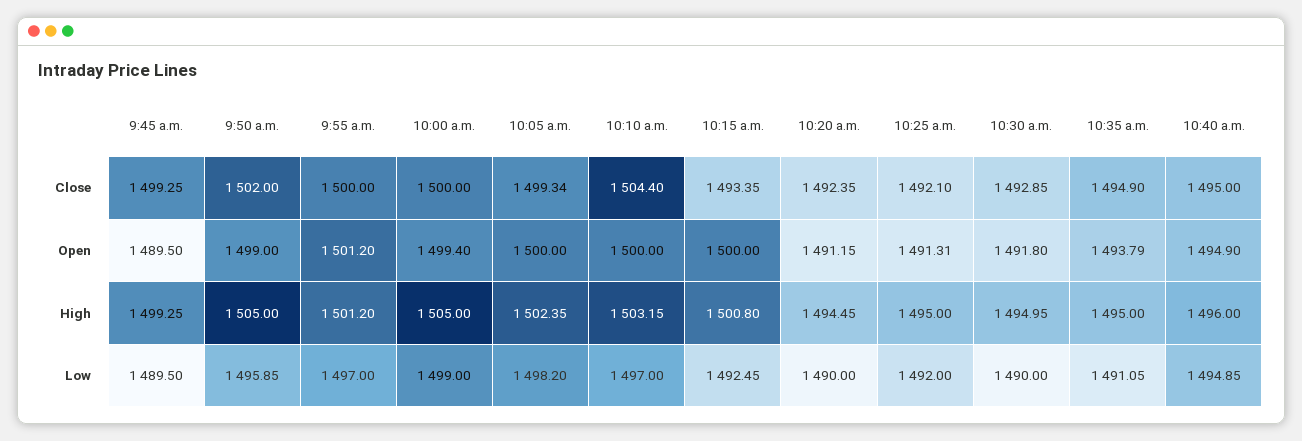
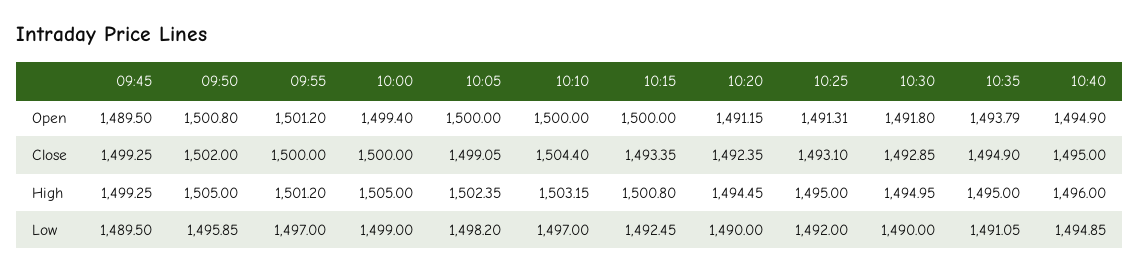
  {
    "9:45 a.m.": {
      "Close": 1499.25,
      "Open": 1489.5,
      "High": 1499.25,
      "Low": 1489.5
    },
    "9:50 a.m.": {
      "Close": 1502,
-     "Open": 1499,
+     "Open": 1500.8,
      "High": 1505,
      "Low": 1495.85
    },
    "9:55 a.m.": {
      "Close": 1500,
      "Open": 1501.2,
      "High": 1501.2,
      "Low": 1497
    },
    "10:00 a.m.": {
      "Close": 1500,
      "Open": 1499.4,
      "High": 1505,
      "Low": 1499
    },
    "10:05 a.m.": {
-     "Close": 1499.34,
+     "Close": 1499.05,
      "Open": 1500,
      "High": 1502.35,
      "Low": 1498.2
    },
    "10:10 a.m.": {
      "Close": 1504.4,
      "Open": 1500,
      "High": 1503.15,
      "Low": 1497
    },
    "10:15 a.m.": {
      "Close": 1493.35,
      "Open": 1500,
      "High": 1500.8,
      "Low": 1492.45
    },
    "10:20 a.m.": {
      "Close": 1492.35,
      "Open": 1491.15,
      "High": 1494.45,
      "Low": 1490
    },
    "10:25 a.m.": {
-     "Close": 1492.1,
+     "Close": 1493.1,
      "Open": 1491.31,
      "High": 1495,
      "Low": 1492
    },
    "10:30 a.m.": {
      "Close": 1492.85,
      "Open": 1491.8,
      "High": 1494.95,
      "Low": 1490
    },
    "10:35 a.m.": {
      "Close": 1494.9,
      "Open": 1493.79,
      "High": 1495,
      "Low": 1491.05
    },
    "10:40 a.m.": {
      "Close": 1495,
      "Open": 1494.9,
      "High": 1496,
      "Low": 1494.85
    }
  }

